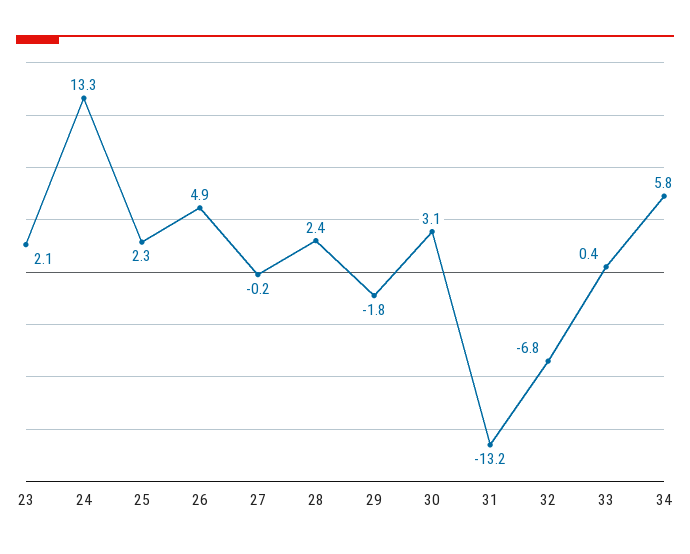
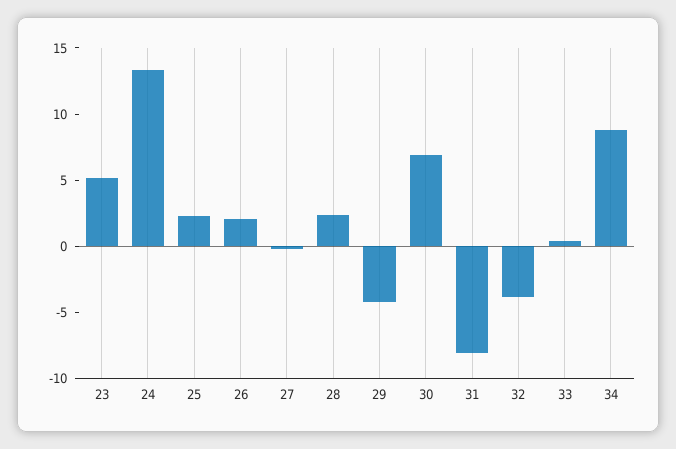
  {
-   "23": 2.1,
+   "23": 5,
    "24": 13.3,
    "25": 2.3,
-   "26": 4.9,
+   "26": 2,
    "27": -0.2,
    "28": 2.4,
-   "29": -1.8,
+   "29": -4,
-   "30": 3.1,
+   "30": 7,
-   "31": -13.2,
+   "31": -8,
-   "32": -6.8,
+   "32": -4,
    "33": 0.4,
-   "34": 5.8
+   "34": 9
  }

